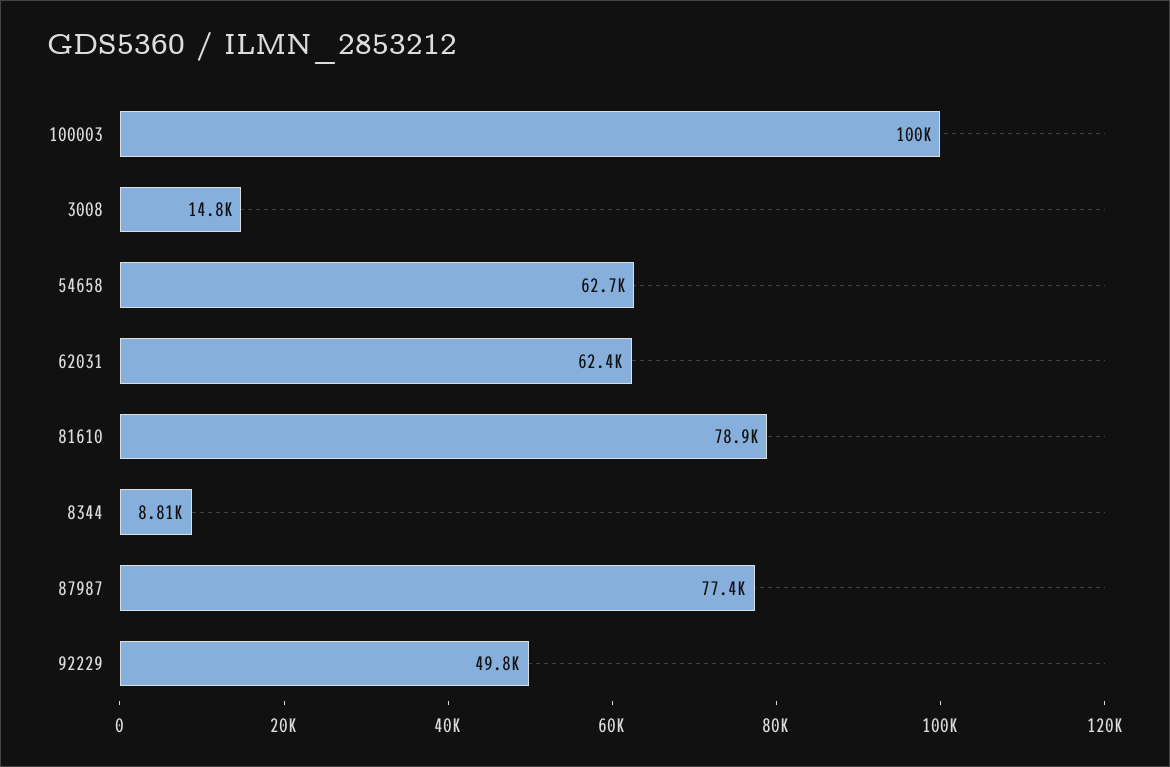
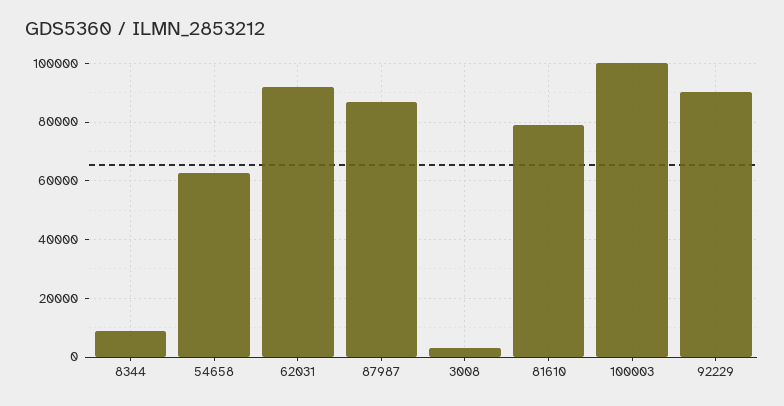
  {
    "100003": 100000,
-   "3008": 14800,
+   "3008": 2500,
    "54658": 62700,
-   "62031": 62400,
+   "62031": 92500,
    "81610": 78900,
    "8344": 8810,
-   "87987": 77400,
+   "87987": 87500,
-   "92229": 49800
+   "92229": 90000
  }

